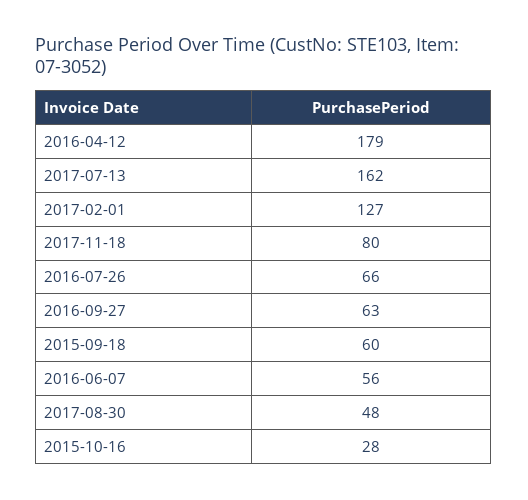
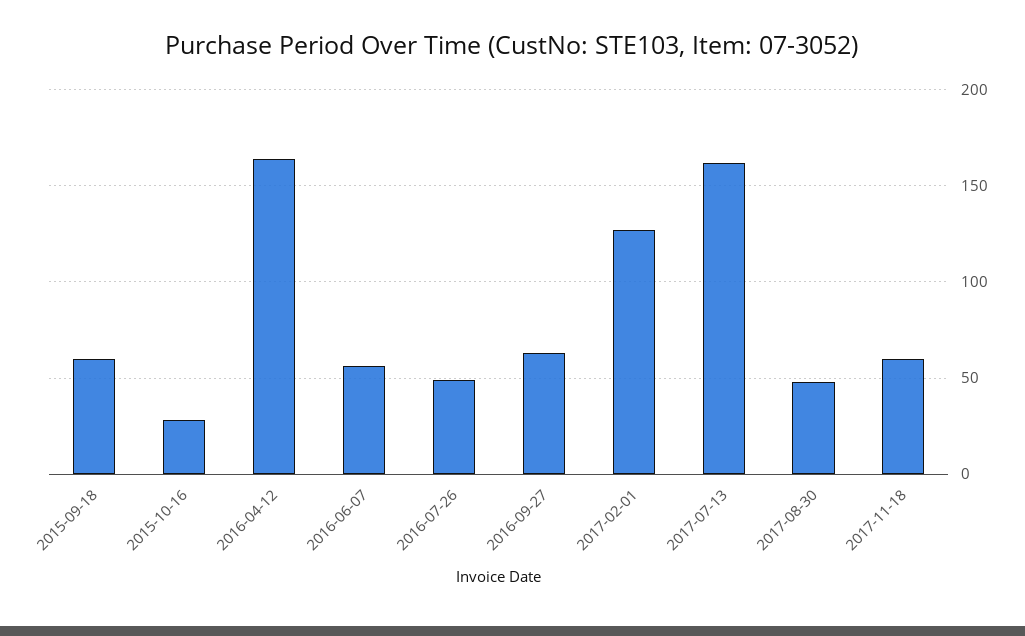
  {
-   "2016-04-12": 179,
+   "2016-04-12": 165,
    "2017-07-13": 162,
    "2017-02-01": 127,
-   "2017-11-18": 80,
+   "2017-11-18": 60,
-   "2016-07-26": 66,
+   "2016-07-26": 50,
    "2016-09-27": 63,
    "2015-09-18": 60,
    "2016-06-07": 56,
    "2017-08-30": 48,
    "2015-10-16": 28
  }

